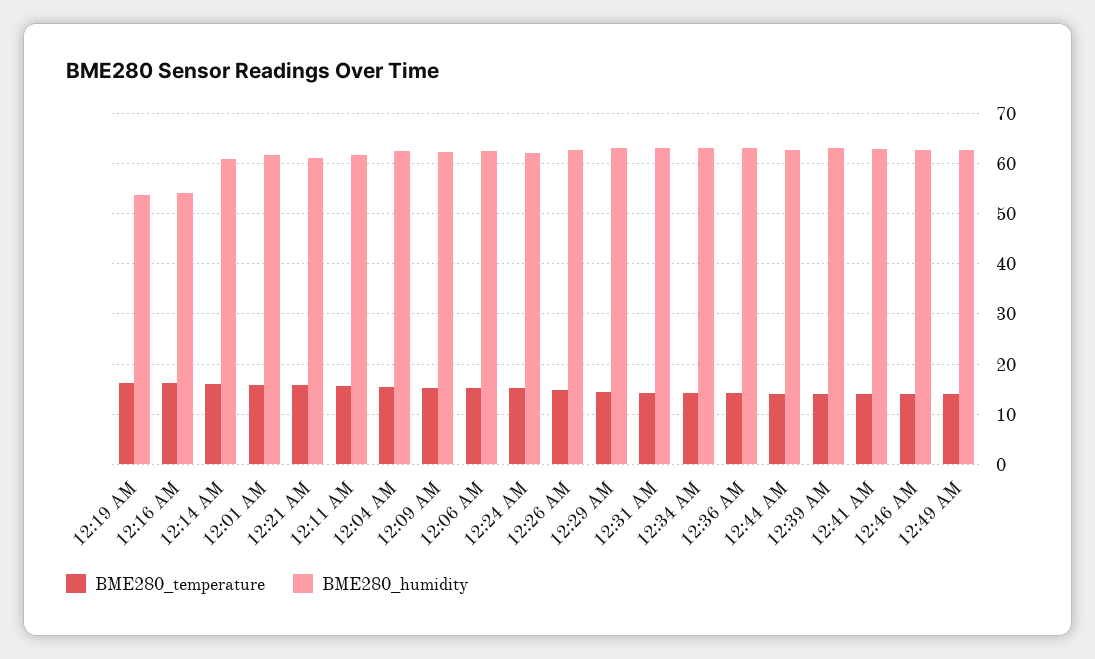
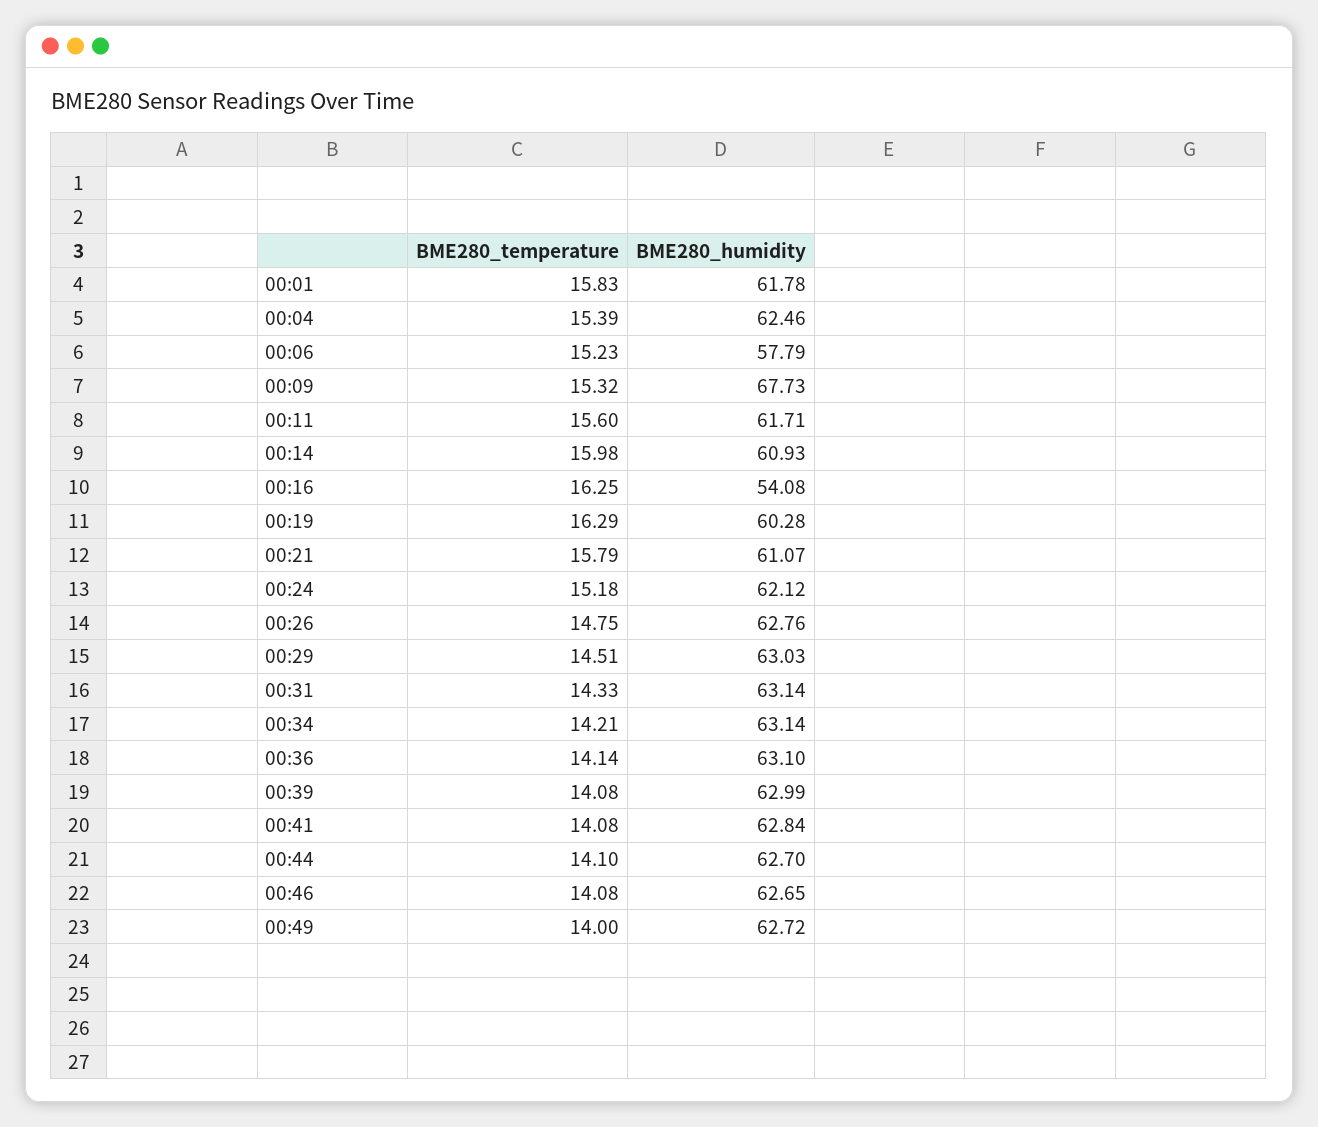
  {
    "BME280_temperature": {
      "12:19 AM": 16.29,
      "12:16 AM": 16.25,
      "12:14 AM": 15.98,
      "12:01 AM": 15.83,
      "12:21 AM": 15.79,
      "12:11 AM": 15.6,
      "12:04 AM": 15.39,
      "12:09 AM": 15.32,
      "12:06 AM": 15.23,
      "12:24 AM": 15.18,
      "12:26 AM": 14.75,
      "12:29 AM": 14.51,
      "12:31 AM": 14.33,
      "12:34 AM": 14.21,
      "12:36 AM": 14.14,
      "12:44 AM": 14.1,
      "12:39 AM": 14.08,
      "12:41 AM": 14.08,
      "12:46 AM": 14.08,
      "12:49 AM": 14
    },
    "BME280_humidity": {
-     "12:19 AM": 54,
+     "12:19 AM": 60.28,
      "12:16 AM": 54.08,
      "12:14 AM": 60.93,
      "12:01 AM": 61.78,
      "12:21 AM": 61.07,
      "12:11 AM": 61.71,
      "12:04 AM": 62.46,
-     "12:09 AM": 62,
+     "12:09 AM": 67.73,
-     "12:06 AM": 62,
+     "12:06 AM": 57.79,
      "12:24 AM": 62.12,
      "12:26 AM": 62.76,
      "12:29 AM": 63.03,
      "12:31 AM": 63.14,
      "12:34 AM": 63.14,
      "12:36 AM": 63.1,
      "12:44 AM": 62.7,
      "12:39 AM": 62.99,
      "12:41 AM": 62.84,
      "12:46 AM": 62.65,
      "12:49 AM": 62.72
    }
  }

